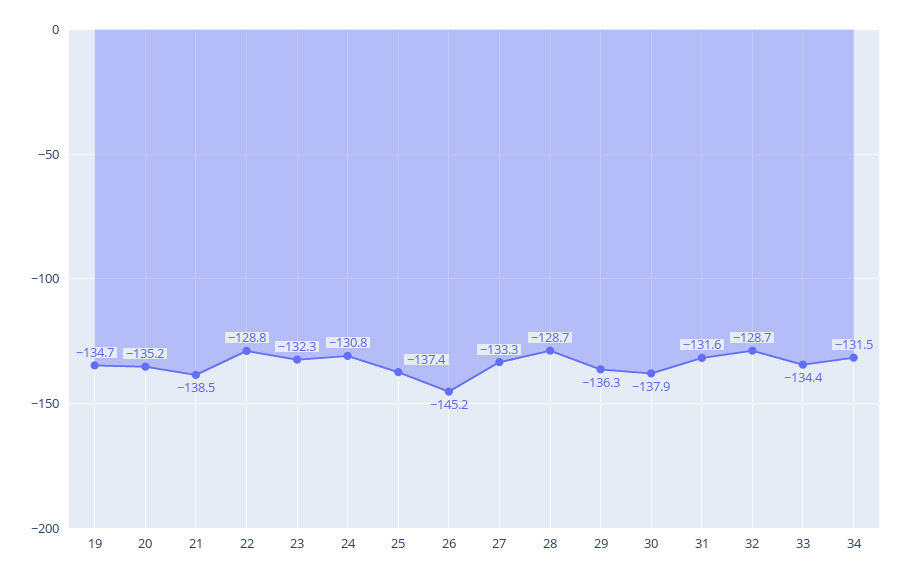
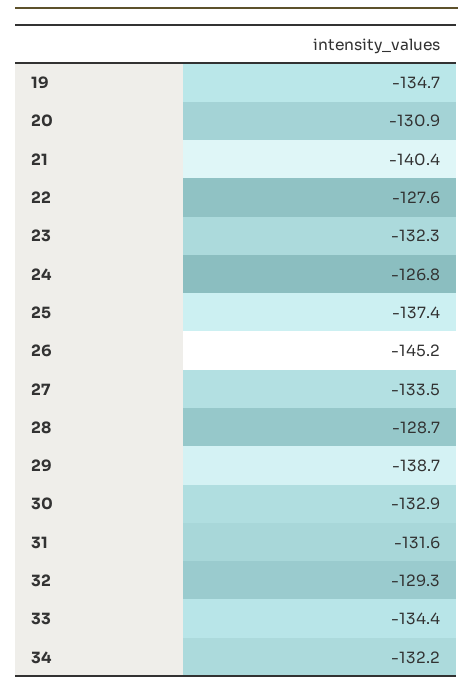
  {
    "19": -134.7,
-   "20": -135.2,
+   "20": -130.9,
-   "21": -138.5,
+   "21": -140.4,
-   "22": -128.8,
+   "22": -127.6,
    "23": -132.3,
-   "24": -130.8,
+   "24": -126.8,
    "25": -137.4,
    "26": -145.2,
-   "27": -133.3,
+   "27": -133.5,
    "28": -128.7,
-   "29": -136.3,
+   "29": -138.7,
-   "30": -137.9,
+   "30": -132.9,
    "31": -131.6,
-   "32": -128.7,
+   "32": -129.3,
    "33": -134.4,
-   "34": -131.5
+   "34": -132.2
  }

